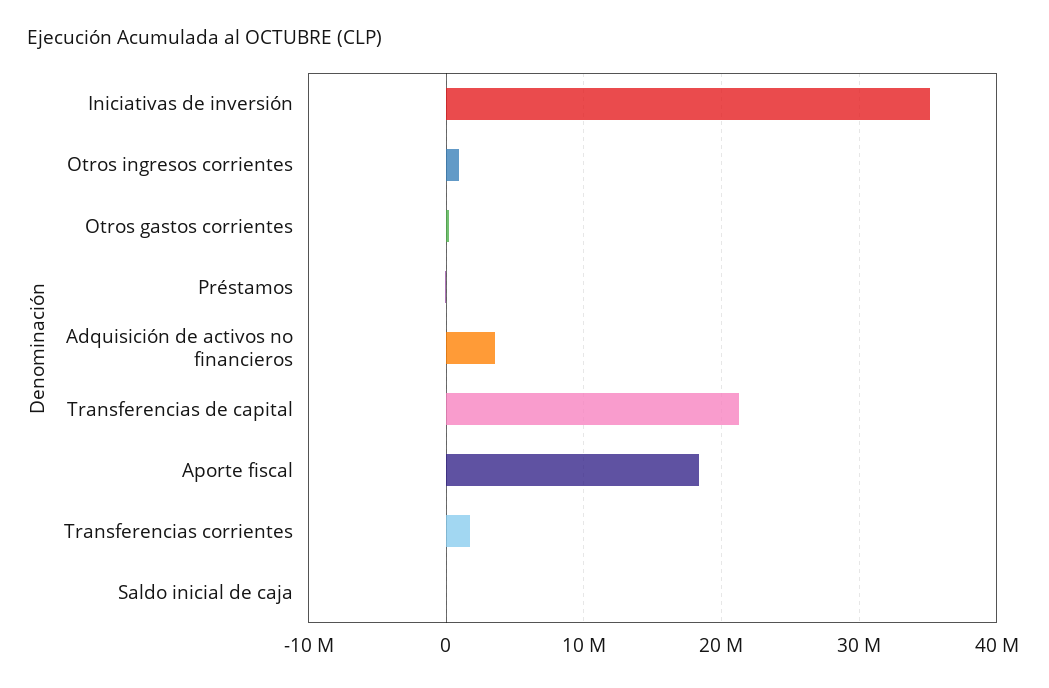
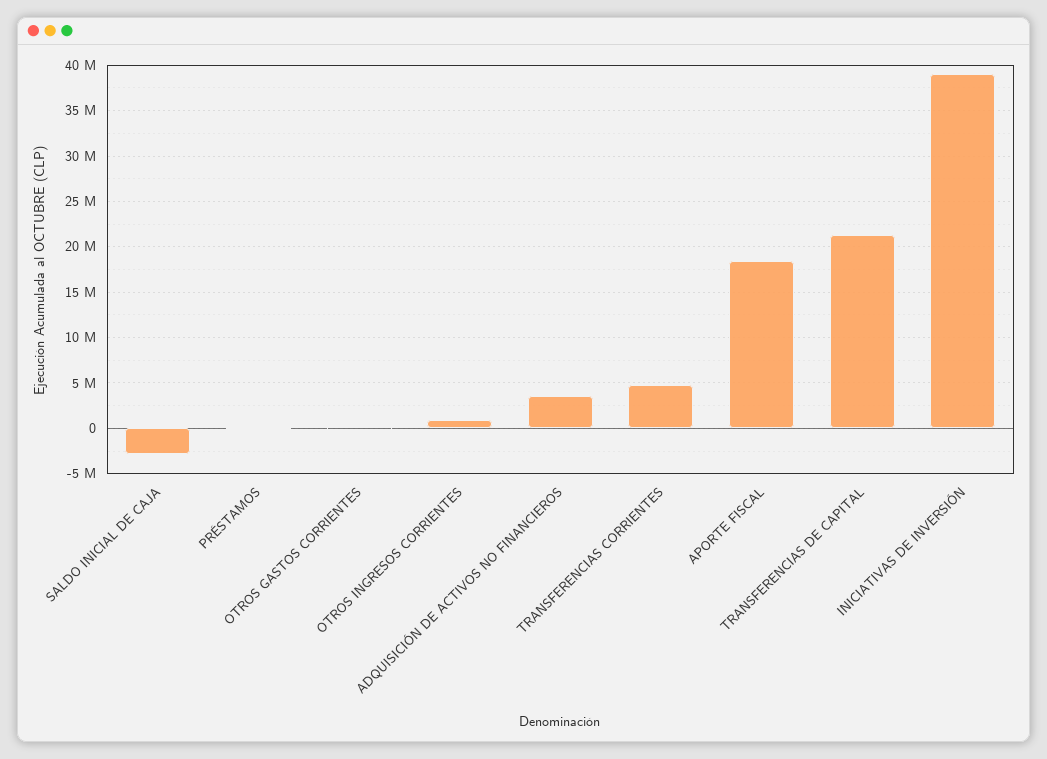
  {
-   "Iniciativas de inversión": 35000000,
+   "Iniciativas de inversión": 39000000,
    "Otros ingresos corrientes": 1000000,
    "Otros gastos corrientes": 0,
    "Préstamos": 0,
    "Adquisición de activos no financieros": 4000000,
    "Transferencias de capital": 21000000,
    "Aporte fiscal": 18000000,
-   "Transferencias corrientes": 2000000,
+   "Transferencias corrientes": 5000000,
-   "Saldo inicial de caja": 0
+   "Saldo inicial de caja": -3000000
  }

